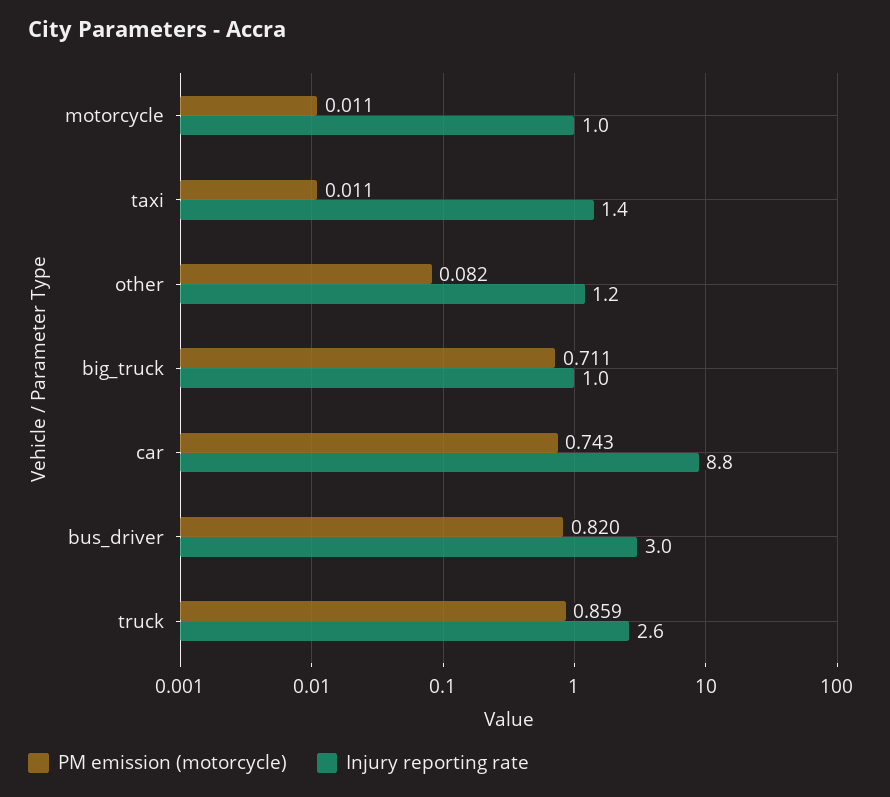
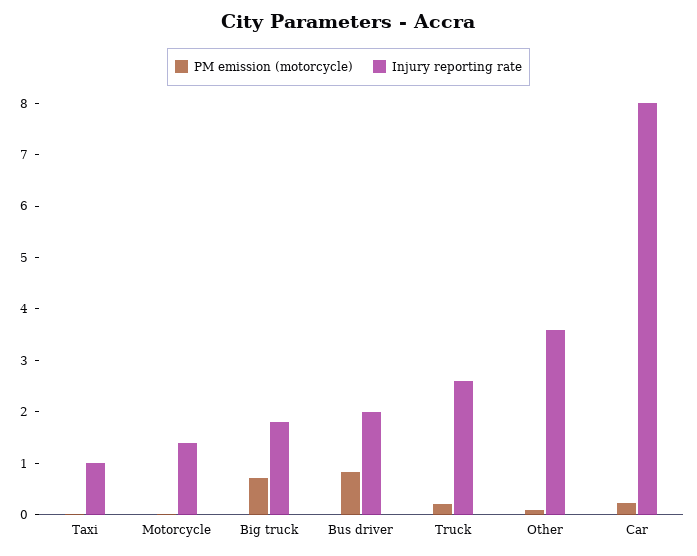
  {
    "PM emission (motorcycle)": {
      "motorcycle": 0.011,
      "taxi": 0.011,
      "other": 0.082,
      "big_truck": 0.711,
-     "car": 0.743,
+     "car": 0.2,
      "bus_driver": 0.82,
-     "truck": 0.859
+     "truck": 0.2
    },
    "Injury reporting rate": {
-     "motorcycle": 1,
+     "motorcycle": 1.4,
-     "taxi": 1.4,
+     "taxi": 1,
-     "other": 1.2,
+     "other": 3.6,
-     "big_truck": 1,
+     "big_truck": 1.8,
-     "car": 8.8,
+     "car": 8,
-     "bus_driver": 3,
+     "bus_driver": 2,
      "truck": 2.6
    }
  }

